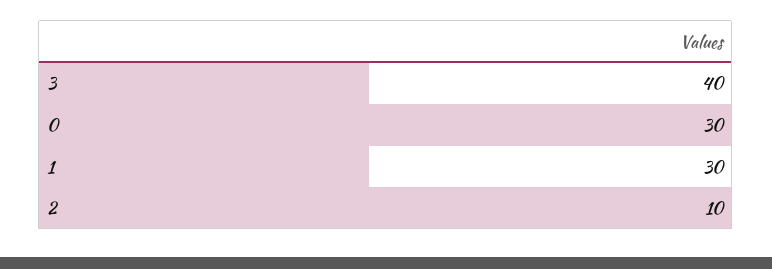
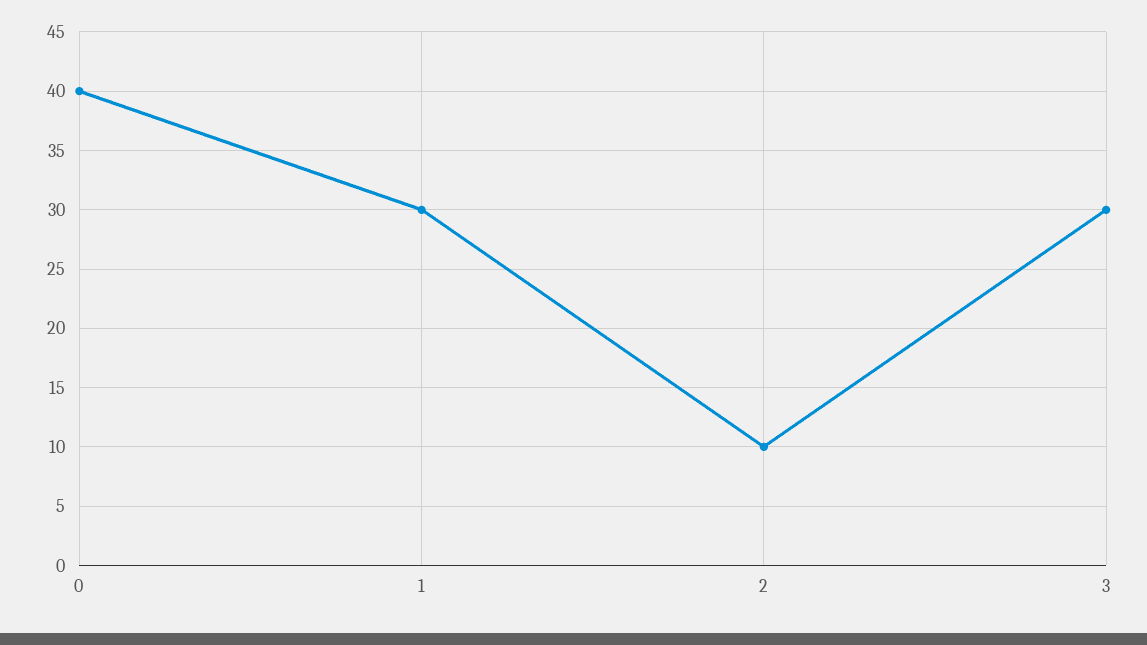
  {
-   "3": 40,
+   "3": 30,
-   "0": 30,
+   "0": 40,
    "1": 30,
    "2": 10
  }

